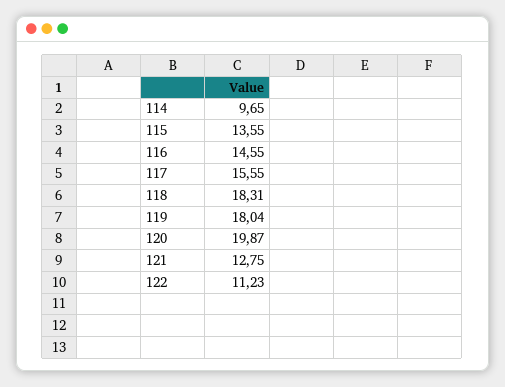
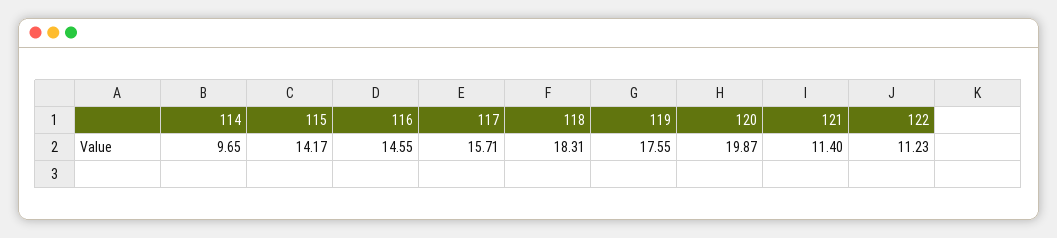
  {
    "114": 9.65,
-   "115": 13.55,
+   "115": 14.17,
    "116": 14.55,
-   "117": 15.55,
+   "117": 15.71,
    "118": 18.31,
-   "119": 18.04,
+   "119": 17.55,
    "120": 19.87,
-   "121": 12.75,
+   "121": 11.4,
    "122": 11.23
  }

